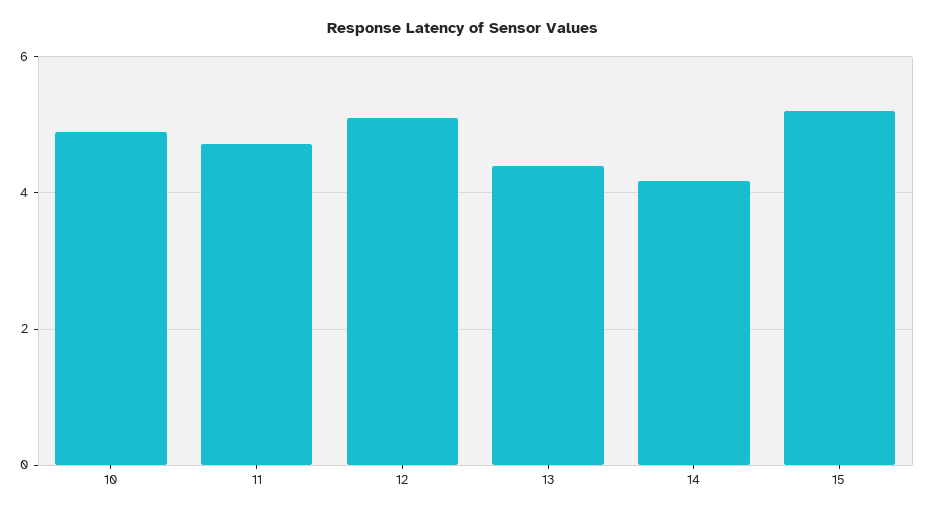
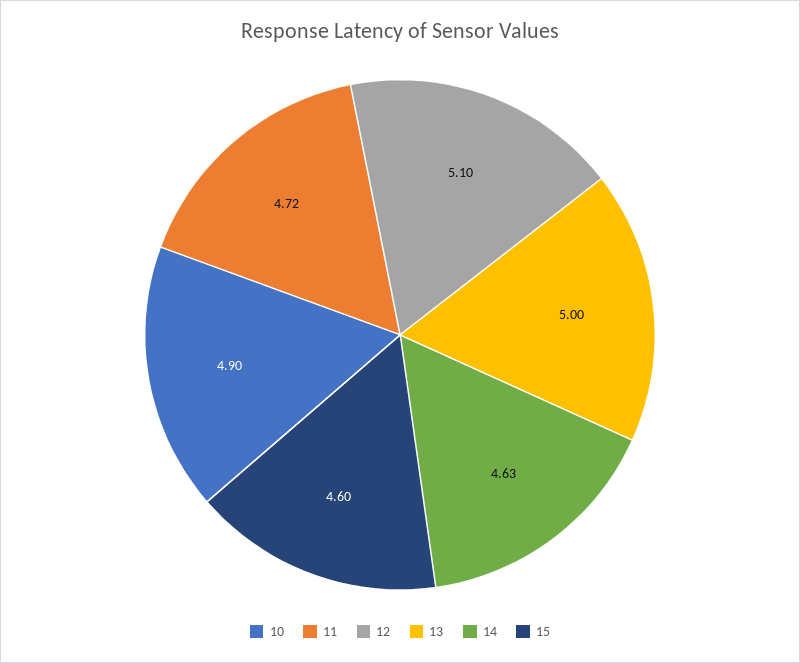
  {
    "10": 4.9,
    "11": 4.72,
    "12": 5.1,
-   "13": 4.4,
+   "13": 5,
-   "14": 4.2,
+   "14": 4.63,
-   "15": 5.2
+   "15": 4.6
  }

